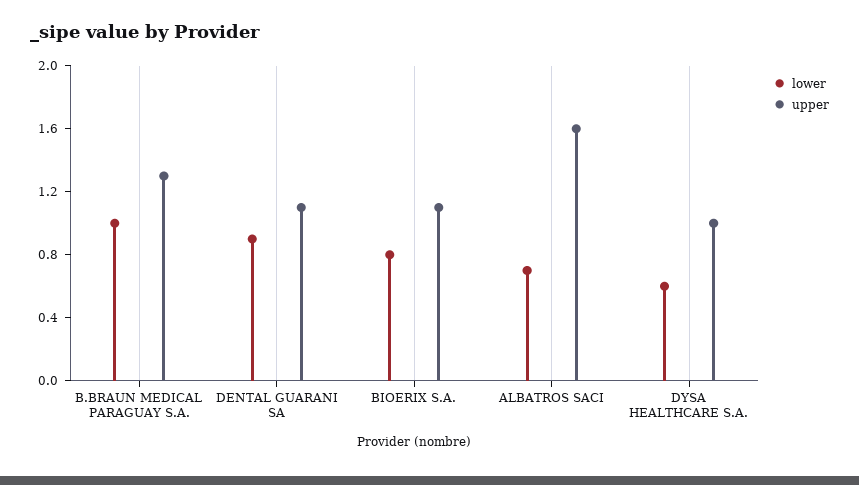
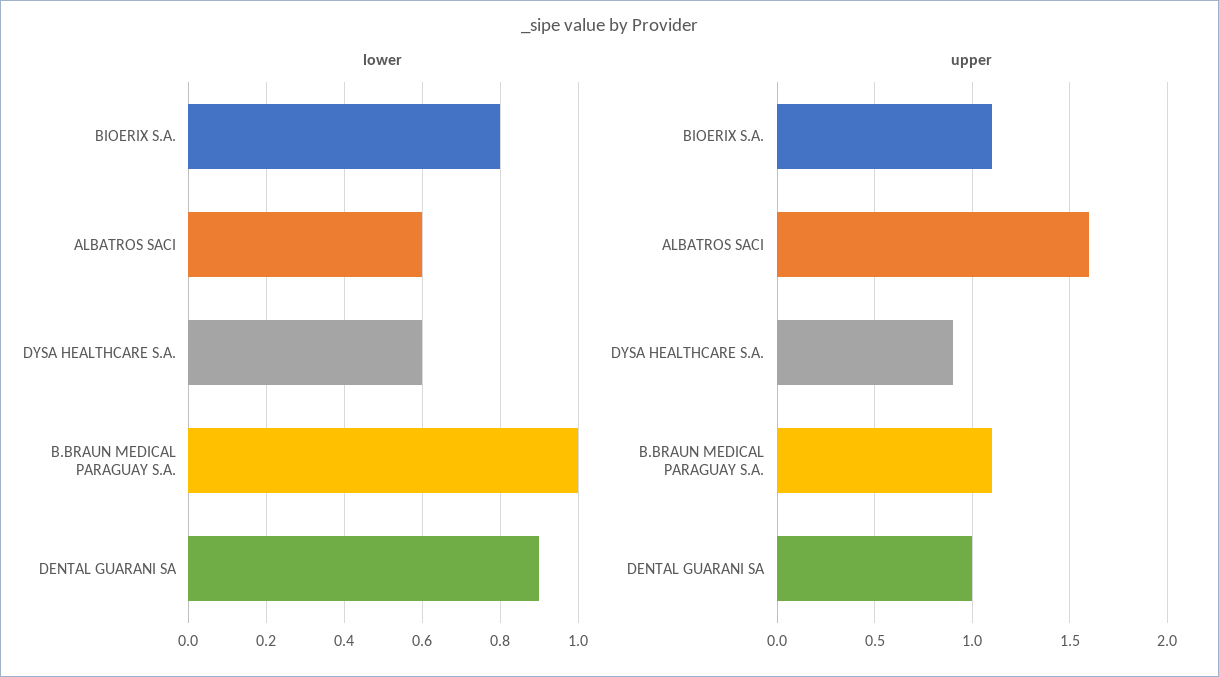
  {
    "lower": {
      "B.BRAUN MEDICAL PARAGUAY S.A.": 1,
      "DENTAL GUARANI SA": 0.9,
      "BIOERIX S.A.": 0.8,
-     "ALBATROS SACI": 0.7,
+     "ALBATROS SACI": 0.6,
      "DYSA HEALTHCARE S.A.": 0.6
    },
    "upper": {
-     "B.BRAUN MEDICAL PARAGUAY S.A.": 1.3,
+     "B.BRAUN MEDICAL PARAGUAY S.A.": 1.1,
-     "DENTAL GUARANI SA": 1.1,
+     "DENTAL GUARANI SA": 1,
      "BIOERIX S.A.": 1.1,
      "ALBATROS SACI": 1.6,
-     "DYSA HEALTHCARE S.A.": 1
+     "DYSA HEALTHCARE S.A.": 0.9
    }
  }

